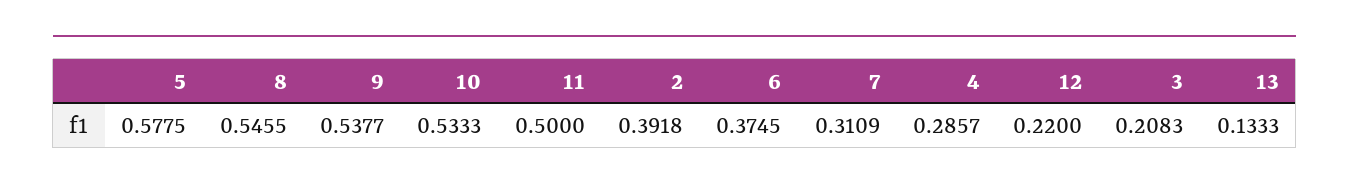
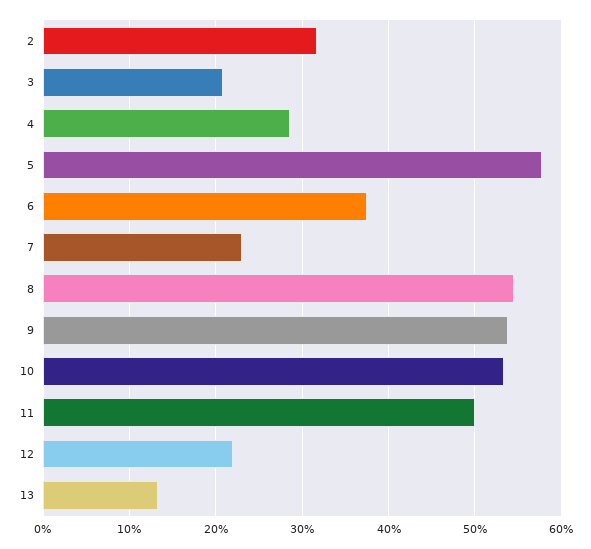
  {
    "5": 0.5775,
    "8": 0.5455,
    "9": 0.5377,
    "10": 0.5333,
    "11": 0.5,
-   "2": 0.3918,
+   "2": 0.32,
    "6": 0.3745,
-   "7": 0.3109,
+   "7": 0.23,
    "4": 0.2857,
    "12": 0.22,
    "3": 0.2083,
    "13": 0.1333
  }

